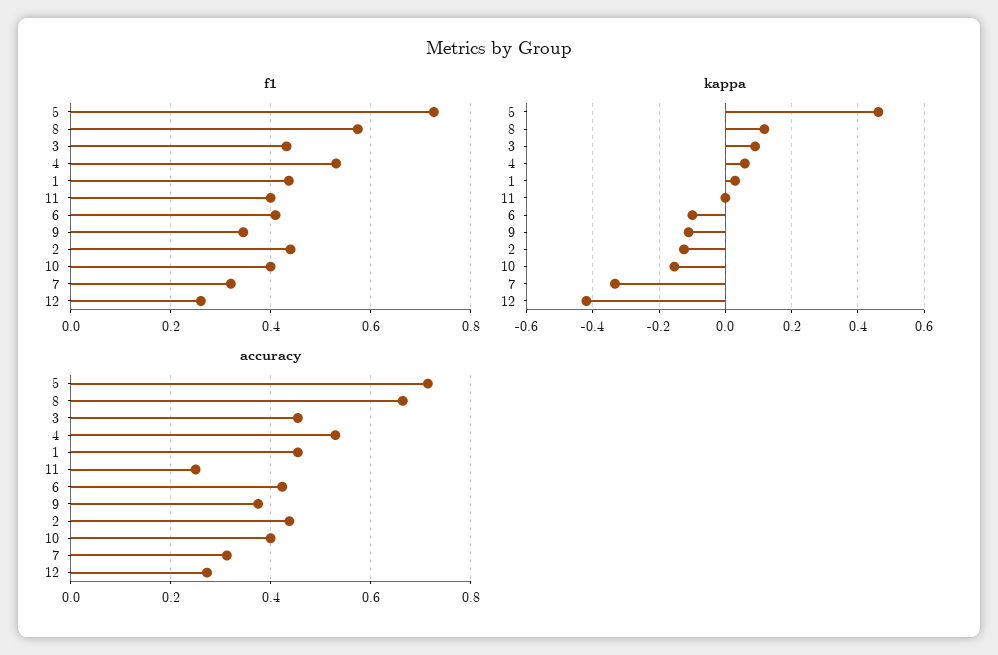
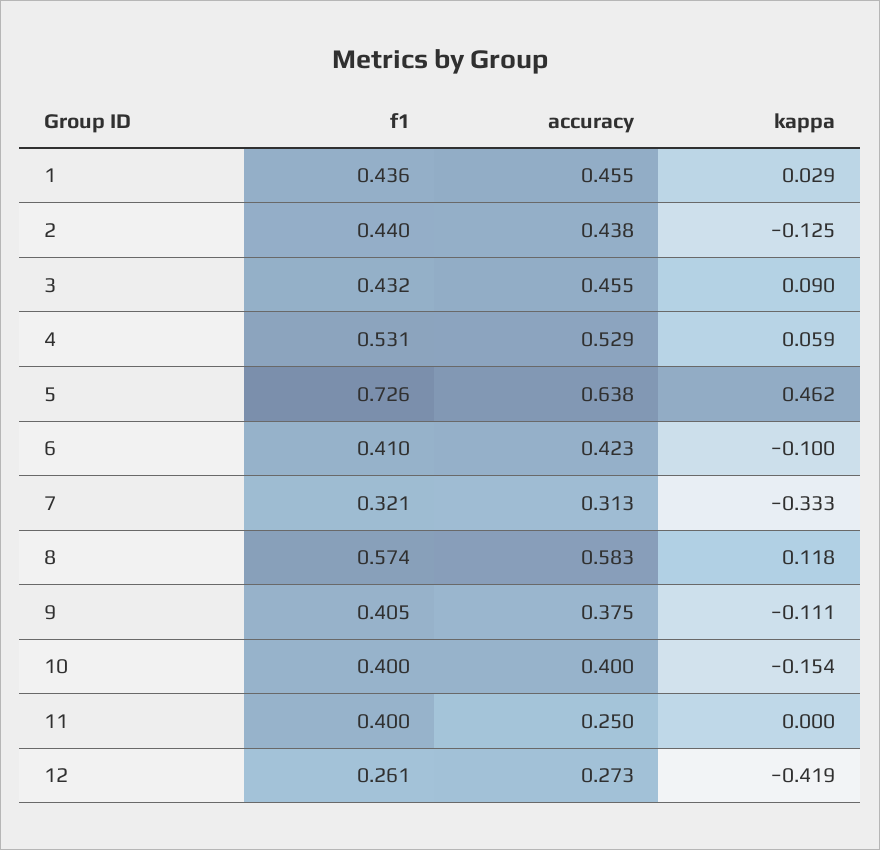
  {
    "f1": {
      "5": 0.726,
      "8": 0.574,
      "3": 0.432,
      "4": 0.531,
      "1": 0.436,
      "11": 0.4,
      "6": 0.41,
-     "9": 0.34,
+     "9": 0.405,
      "2": 0.44,
      "10": 0.4,
      "7": 0.321,
      "12": 0.261
    },
    "kappa": {
      "5": 0.462,
      "8": 0.118,
      "3": 0.09,
      "4": 0.059,
      "1": 0.029,
      "11": 0,
      "6": -0.1,
      "9": -0.111,
      "2": -0.125,
      "10": -0.154,
      "7": -0.333,
      "12": -0.419
    },
    "accuracy": {
-     "5": 0.72,
+     "5": 0.638,
-     "8": 0.66,
+     "8": 0.583,
      "3": 0.455,
      "4": 0.529,
      "1": 0.455,
      "11": 0.25,
      "6": 0.423,
      "9": 0.375,
      "2": 0.438,
      "10": 0.4,
      "7": 0.313,
      "12": 0.273
    }
  }

